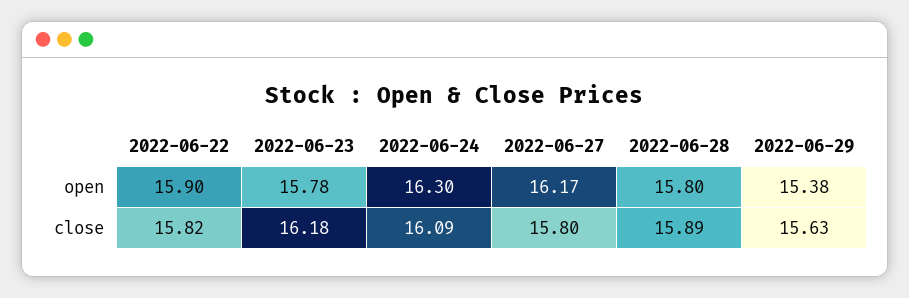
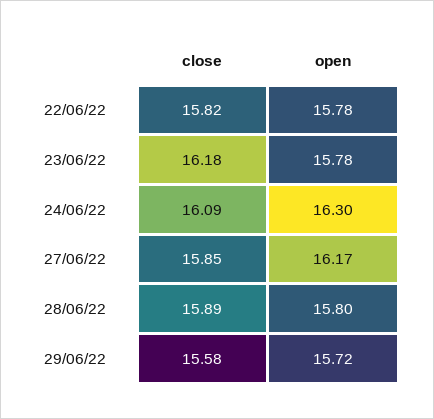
  {
    "2022-06-22": {
-     "open": 15.9,
+     "open": 15.78,
      "close": 15.82
    },
    "2022-06-23": {
      "open": 15.78,
      "close": 16.18
    },
    "2022-06-24": {
      "open": 16.3,
      "close": 16.09
    },
    "2022-06-27": {
      "open": 16.17,
-     "close": 15.8
+     "close": 15.85
    },
    "2022-06-28": {
      "open": 15.8,
      "close": 15.89
    },
    "2022-06-29": {
-     "open": 15.38,
+     "open": 15.72,
-     "close": 15.63
+     "close": 15.58
    }
  }

